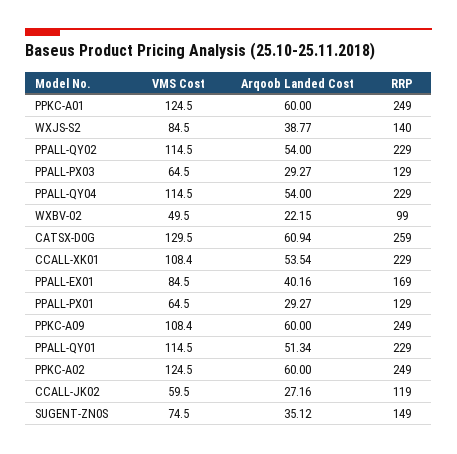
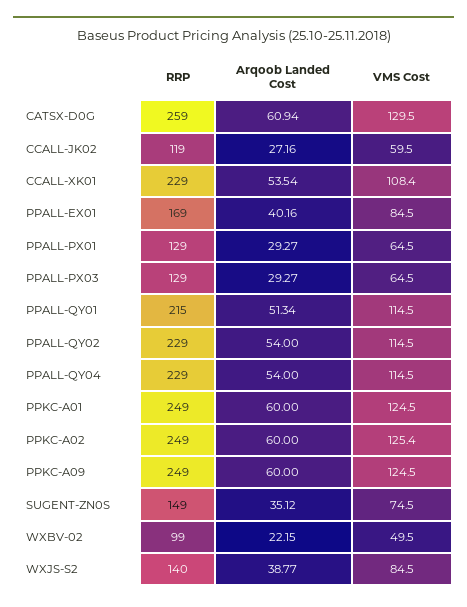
  {
    "VMS Cost": {
      "PPKC-A01": 124.5,
      "WXJS-S2": 84.5,
      "PPALL-QY02": 114.5,
      "PPALL-PX03": 64.5,
      "PPALL-QY04": 114.5,
      "WXBV-02": 49.5,
      "CATSX-D0G": 129.5,
      "CCALL-XK01": 108.4,
      "PPALL-EX01": 84.5,
      "PPALL-PX01": 64.5,
-     "PPKC-A09": 108.4,
+     "PPKC-A09": 124.5,
      "PPALL-QY01": 114.5,
-     "PPKC-A02": 124.5,
+     "PPKC-A02": 125.4,
      "CCALL-JK02": 59.5,
      "SUGENT-ZN0S": 74.5
    },
    "Arqoob Landed Cost": {
      "PPKC-A01": 60,
      "WXJS-S2": 38.77,
      "PPALL-QY02": 54,
      "PPALL-PX03": 29.27,
      "PPALL-QY04": 54,
      "WXBV-02": 22.15,
      "CATSX-D0G": 60.94,
      "CCALL-XK01": 53.54,
      "PPALL-EX01": 40.16,
      "PPALL-PX01": 29.27,
      "PPKC-A09": 60,
      "PPALL-QY01": 51.34,
      "PPKC-A02": 60,
      "CCALL-JK02": 27.16,
      "SUGENT-ZN0S": 35.12
    },
    "RRP": {
      "PPKC-A01": 249,
      "WXJS-S2": 140,
      "PPALL-QY02": 229,
      "PPALL-PX03": 129,
      "PPALL-QY04": 229,
      "WXBV-02": 99,
      "CATSX-D0G": 259,
      "CCALL-XK01": 229,
      "PPALL-EX01": 169,
      "PPALL-PX01": 129,
      "PPKC-A09": 249,
-     "PPALL-QY01": 229,
+     "PPALL-QY01": 215,
      "PPKC-A02": 249,
      "CCALL-JK02": 119,
      "SUGENT-ZN0S": 149
    }
  }

